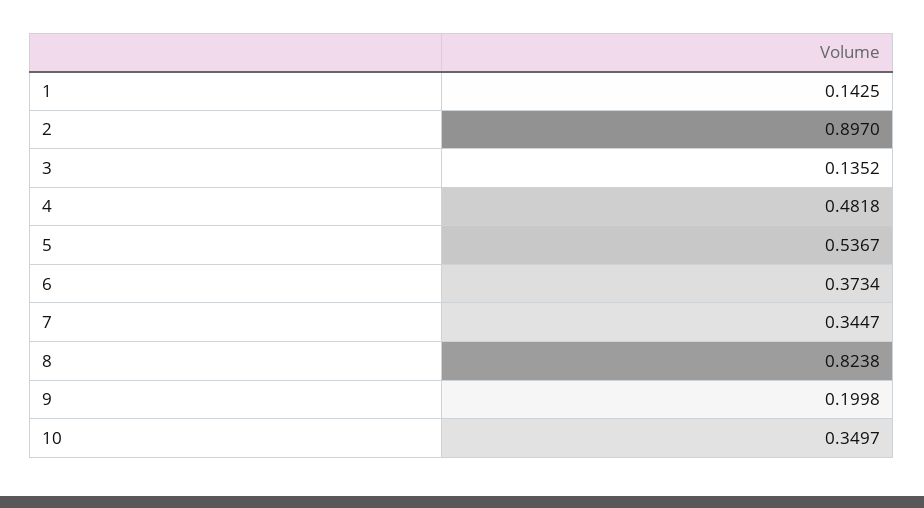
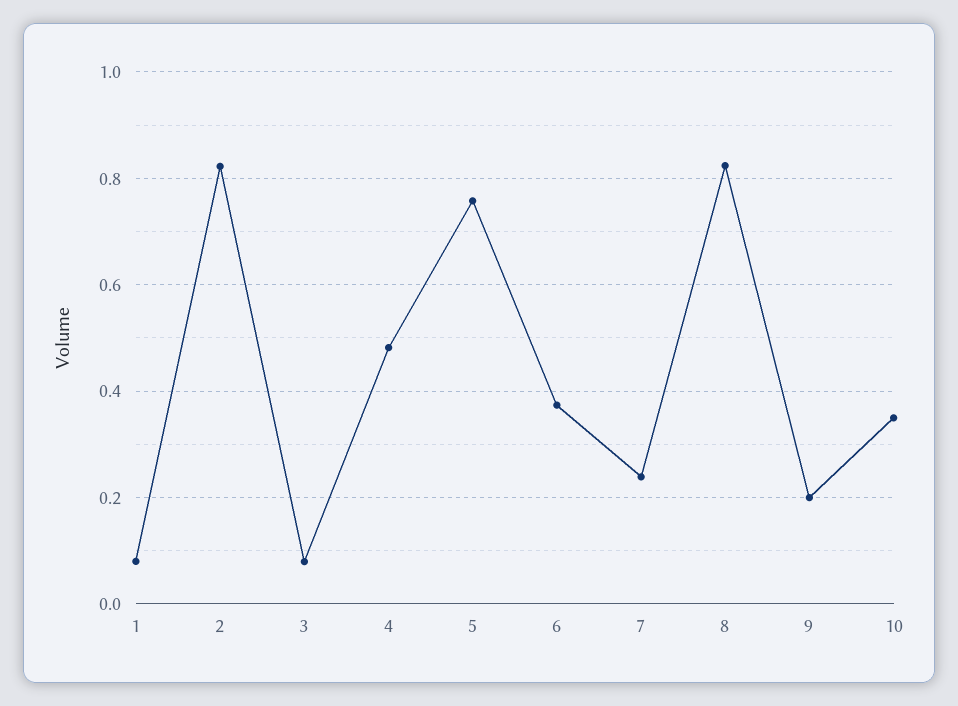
  {
-   "1": 0.1425,
+   "1": 0.08,
-   "2": 0.897,
+   "2": 0.82,
-   "3": 0.1352,
+   "3": 0.08,
    "4": 0.4818,
-   "5": 0.5367,
+   "5": 0.76,
    "6": 0.3734,
-   "7": 0.3447,
+   "7": 0.24,
    "8": 0.8238,
    "9": 0.1998,
    "10": 0.3497
  }

